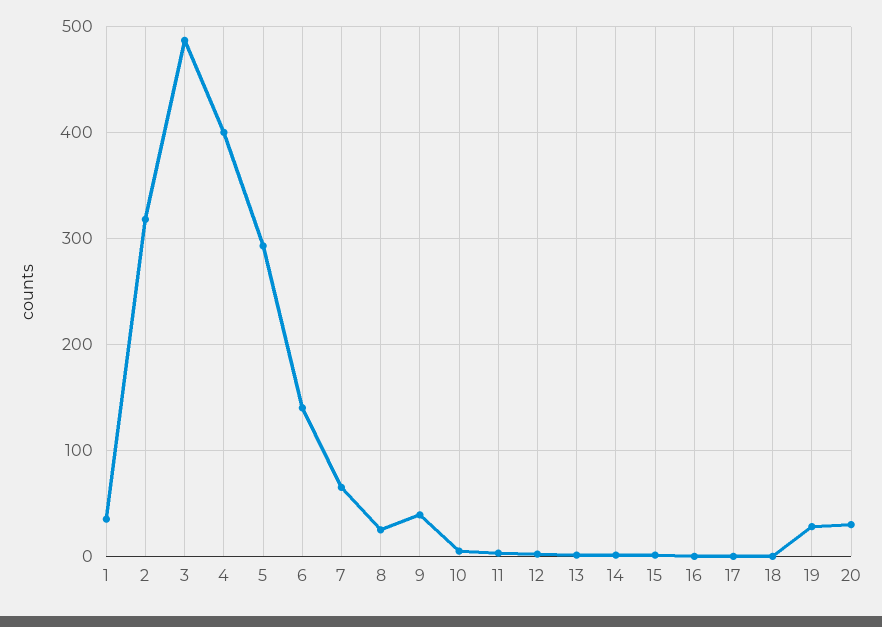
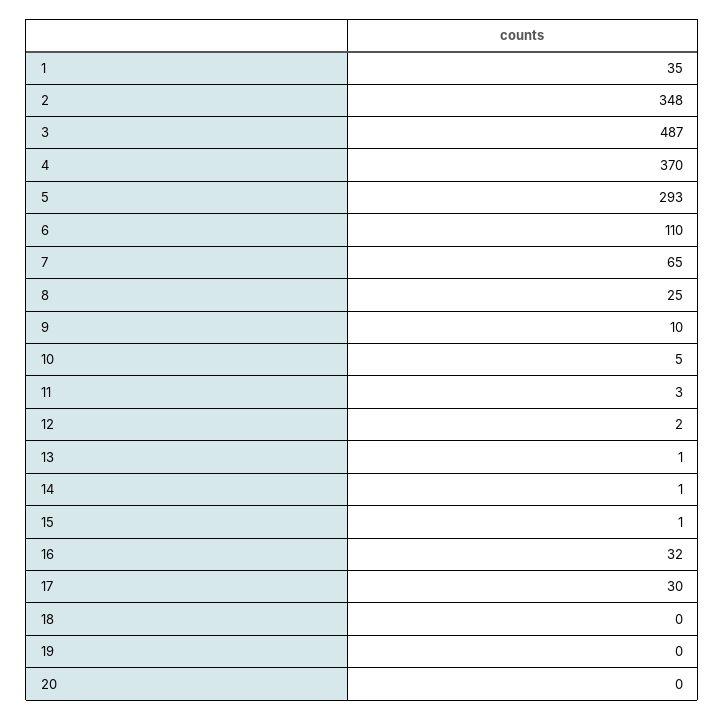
  {
    "1": 35,
-   "2": 320,
+   "2": 348,
    "3": 487,
-   "4": 400,
+   "4": 370,
    "5": 293,
-   "6": 140,
+   "6": 110,
    "7": 65,
    "8": 25,
-   "9": 40,
+   "9": 10,
    "10": 5,
    "11": 3,
    "12": 2,
    "13": 1,
    "14": 1,
    "15": 1,
-   "16": 0,
+   "16": 32,
-   "17": 0,
+   "17": 30,
    "18": 0,
-   "19": 30,
+   "19": 0,
-   "20": 30
+   "20": 0
  }

